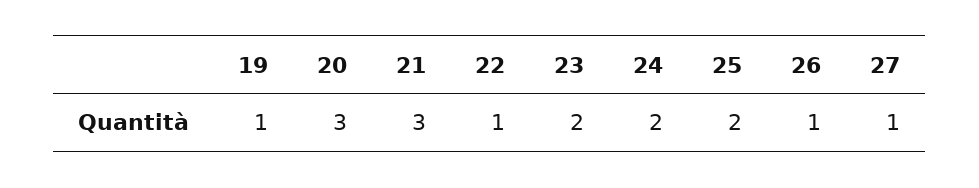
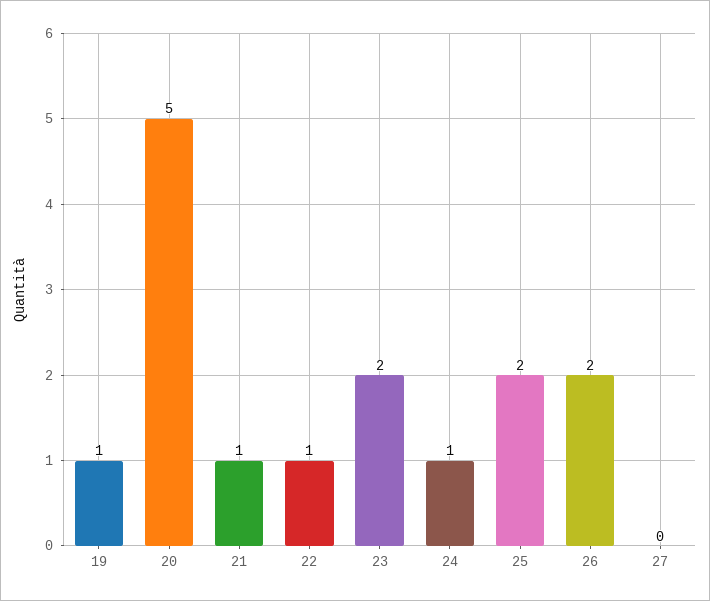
  {
    "19": 1,
-   "20": 3,
+   "20": 5,
-   "21": 3,
+   "21": 1,
    "22": 1,
    "23": 2,
-   "24": 2,
+   "24": 1,
    "25": 2,
-   "26": 1,
+   "26": 2,
-   "27": 1
+   "27": 0
  }

